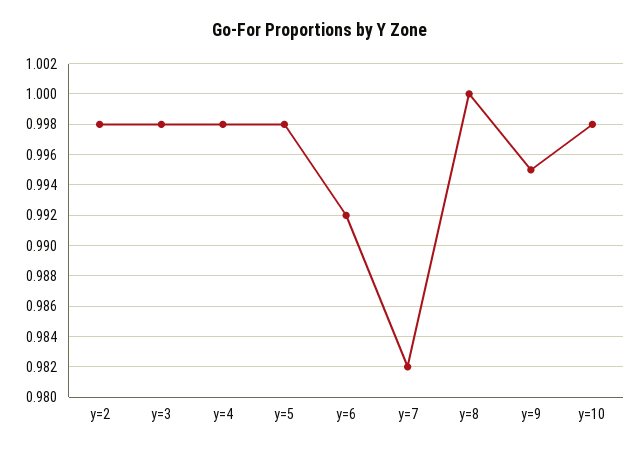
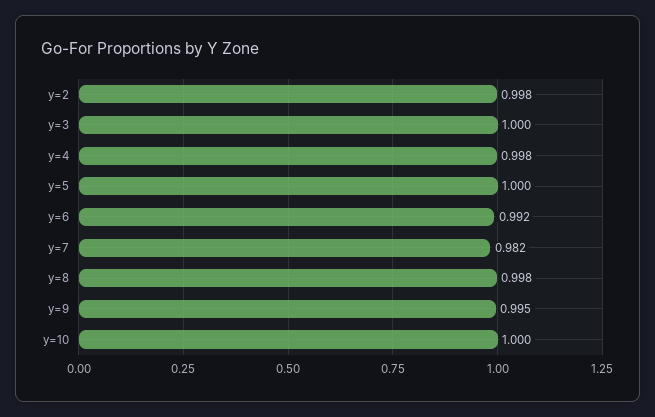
  {
    "y=2": 0.998,
-   "y=3": 0.998,
+   "y=3": 1,
    "y=4": 0.998,
-   "y=5": 0.998,
+   "y=5": 1,
    "y=6": 0.992,
    "y=7": 0.982,
-   "y=8": 1,
+   "y=8": 0.998,
    "y=9": 0.995,
-   "y=10": 0.998
+   "y=10": 1
  }

